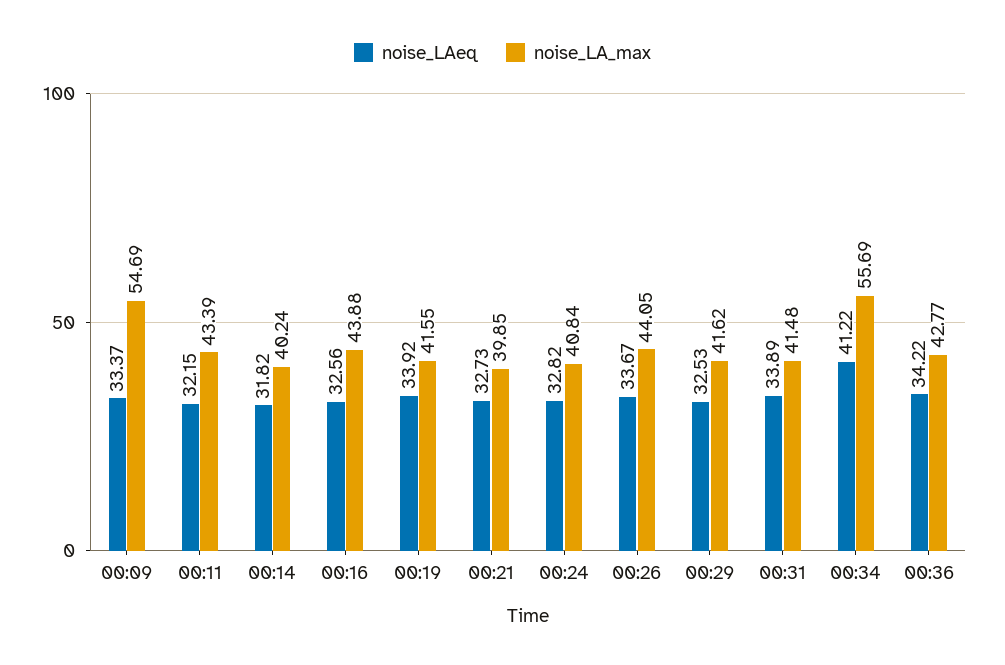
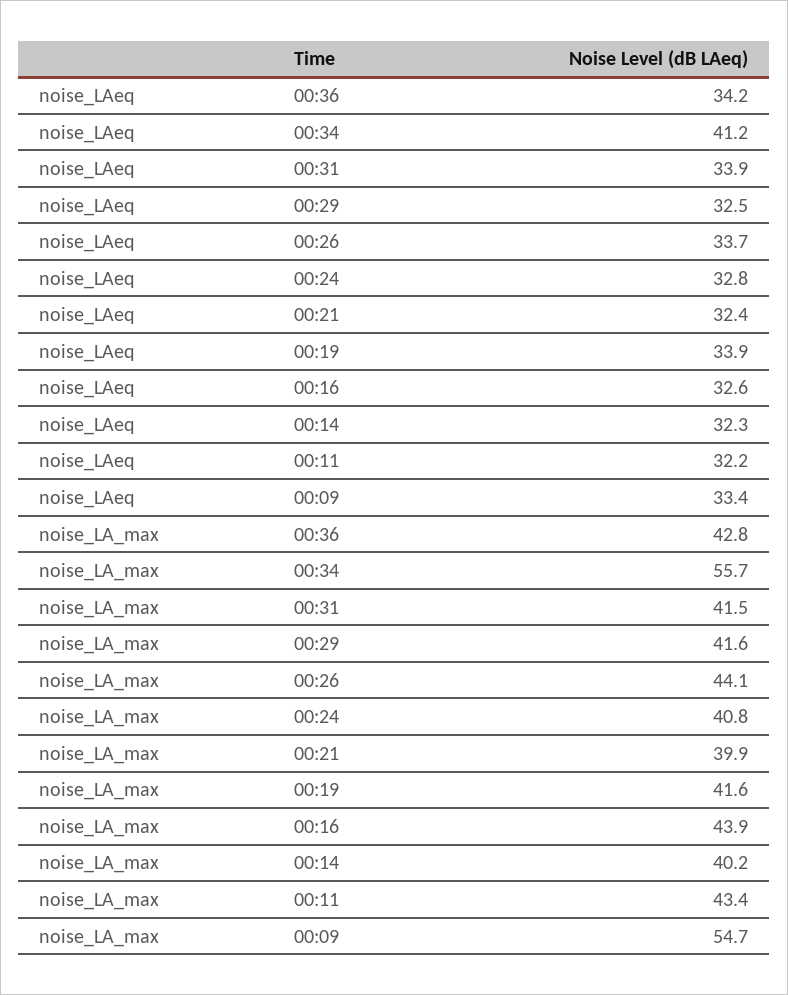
  {
    "noise_LAeq": {
      "00:09": 33.37,
      "00:11": 32.15,
-     "00:14": 31.82,
+     "00:14": 32.3,
      "00:16": 32.56,
      "00:19": 33.92,
-     "00:21": 32.73,
+     "00:21": 32.4,
      "00:24": 32.82,
      "00:26": 33.67,
      "00:29": 32.53,
      "00:31": 33.89,
      "00:34": 41.22,
      "00:36": 34.22
    },
    "noise_LA_max": {
      "00:09": 54.69,
      "00:11": 43.39,
      "00:14": 40.24,
      "00:16": 43.88,
      "00:19": 41.55,
      "00:21": 39.85,
      "00:24": 40.84,
      "00:26": 44.05,
      "00:29": 41.62,
      "00:31": 41.48,
      "00:34": 55.69,
      "00:36": 42.77
    }
  }

